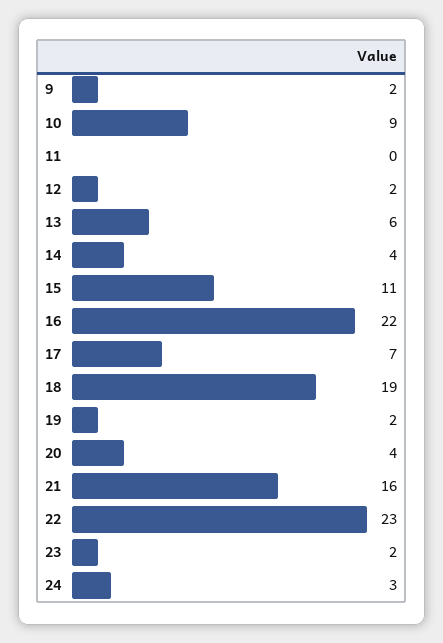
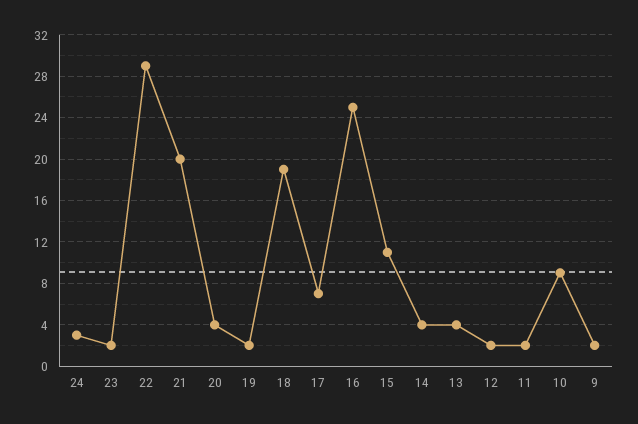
  {
    "9": 2,
    "10": 9,
-   "11": 0,
+   "11": 2,
    "12": 2,
-   "13": 6,
+   "13": 4,
    "14": 4,
    "15": 11,
-   "16": 22,
+   "16": 25,
    "17": 7,
    "18": 19,
    "19": 2,
    "20": 4,
-   "21": 16,
+   "21": 20,
-   "22": 23,
+   "22": 29,
    "23": 2,
    "24": 3
  }

